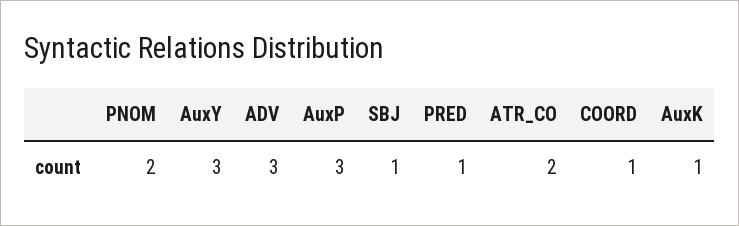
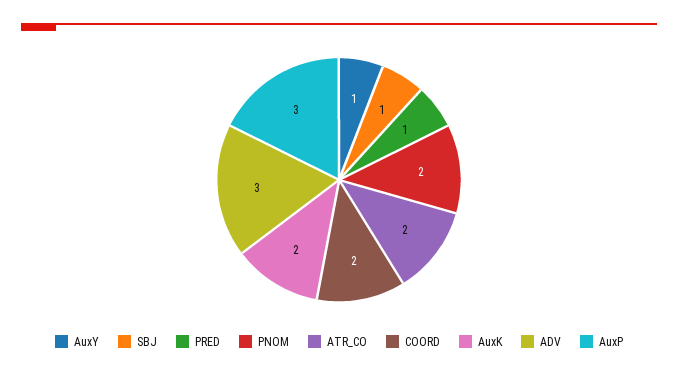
  {
    "PNOM": 2,
-   "AuxY": 3,
+   "AuxY": 1,
    "ADV": 3,
    "AuxP": 3,
    "SBJ": 1,
    "PRED": 1,
    "ATR_CO": 2,
-   "COORD": 1,
+   "COORD": 2,
-   "AuxK": 1
+   "AuxK": 2
  }

